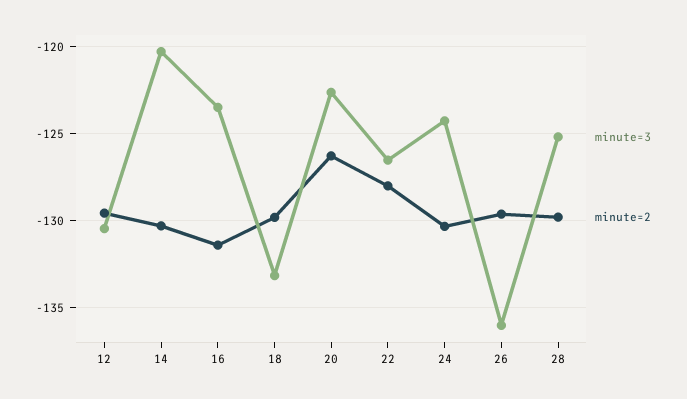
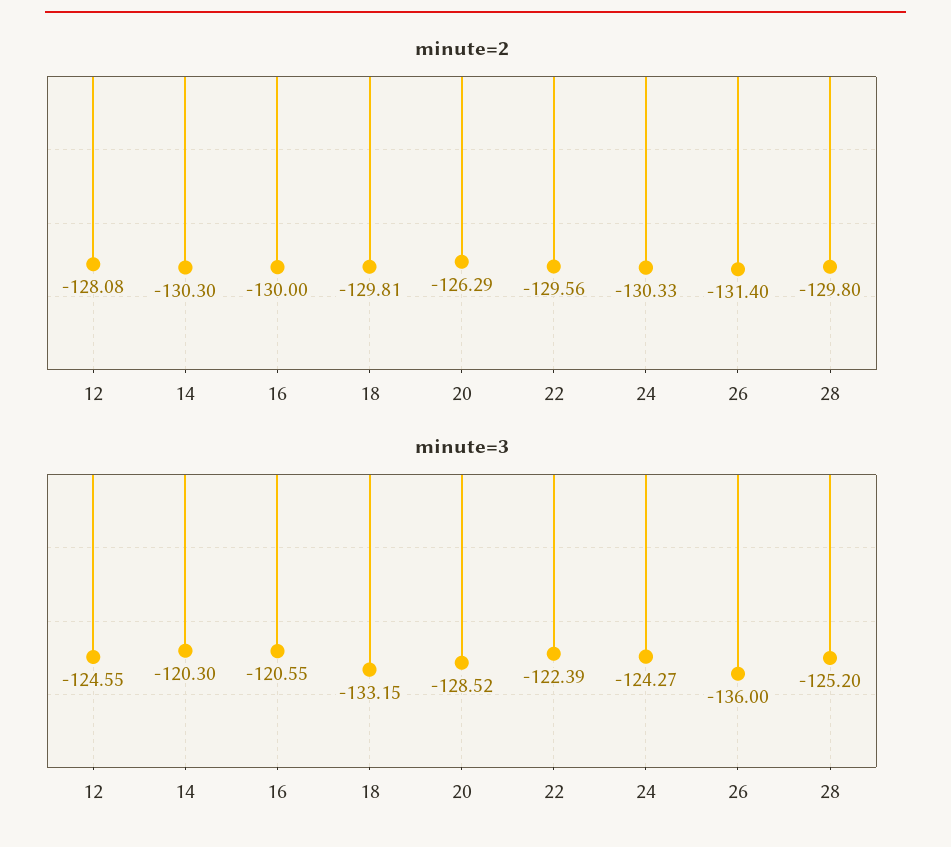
  {
    "minute=3": {
-     "12": -130.5,
+     "12": -124.55,
      "14": -120.3,
-     "16": -123.5,
+     "16": -120.55,
      "18": -133.15,
-     "20": -122.5,
+     "20": -128.52,
-     "22": -126.5,
+     "22": -122.39,
      "24": -124.27,
      "26": -136,
      "28": -125.2
    },
    "minute=2": {
-     "12": -129.5,
+     "12": -128.08,
      "14": -130.3,
-     "16": -131.5,
+     "16": -130,
      "18": -129.81,
      "20": -126.29,
-     "22": -128,
+     "22": -129.56,
      "24": -130.33,
-     "26": -129.5,
+     "26": -131.4,
      "28": -129.8
    }
  }

